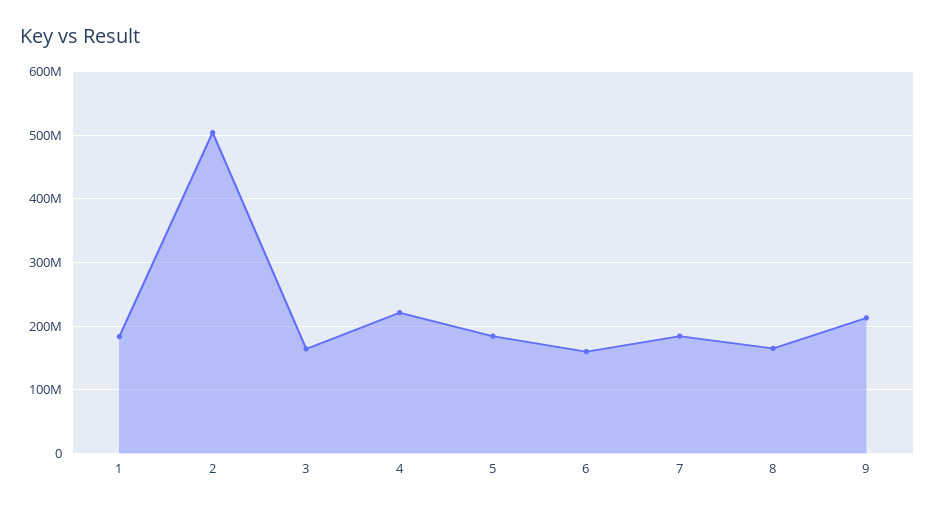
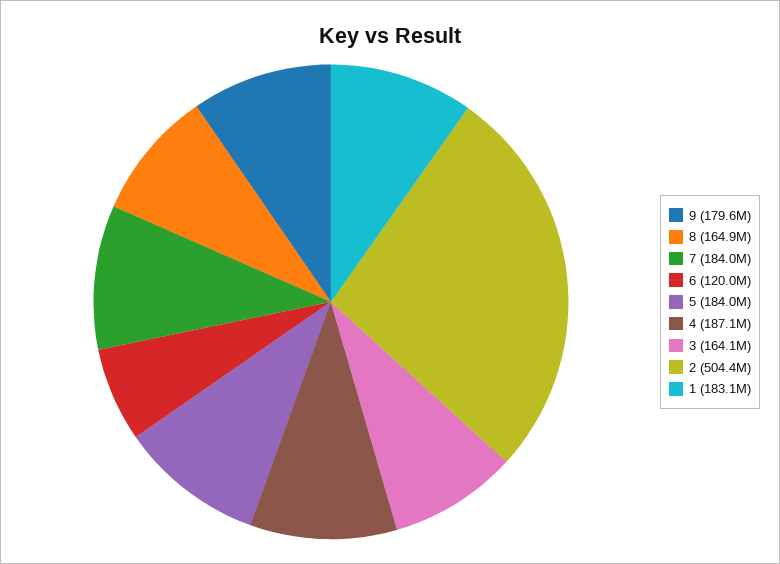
  {
    "1": 183100000,
    "2": 504400000,
    "3": 164100000,
-   "4": 220000000,
+   "4": 187100000,
    "5": 184000000,
-   "6": 160000000,
+   "6": 120000000,
    "7": 184000000,
    "8": 164900000,
-   "9": 210000000
+   "9": 179600000
  }

